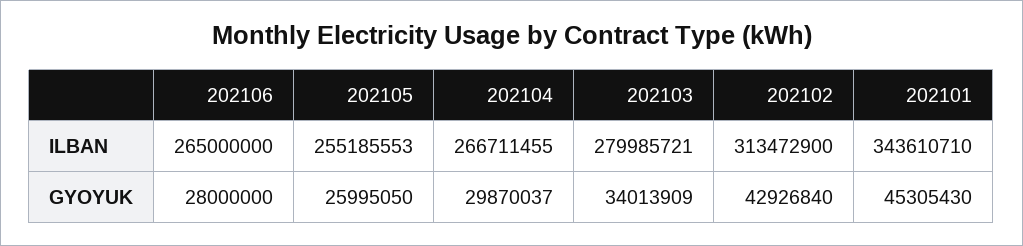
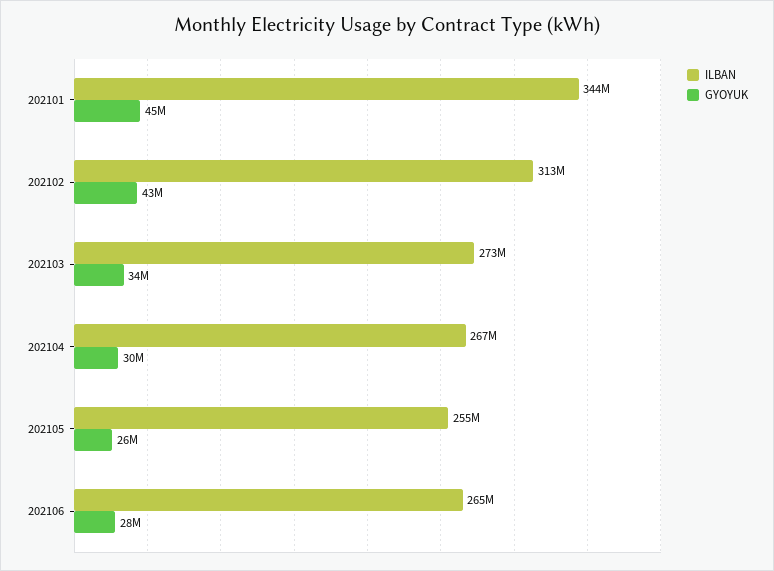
  {
    "ILBAN": {
      "202106": 265000000,
      "202105": 255185553,
      "202104": 266711455,
-     "202103": 279985721,
+     "202103": 273000000,
      "202102": 313472900,
      "202101": 343610710
    },
    "GYOYUK": {
      "202106": 28000000,
      "202105": 25995050,
      "202104": 29870037,
      "202103": 34013909,
      "202102": 42926840,
      "202101": 45305430
    }
  }

